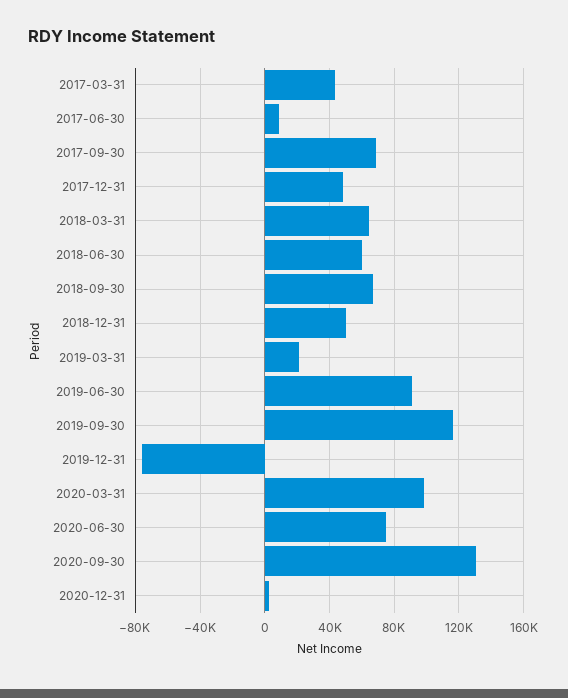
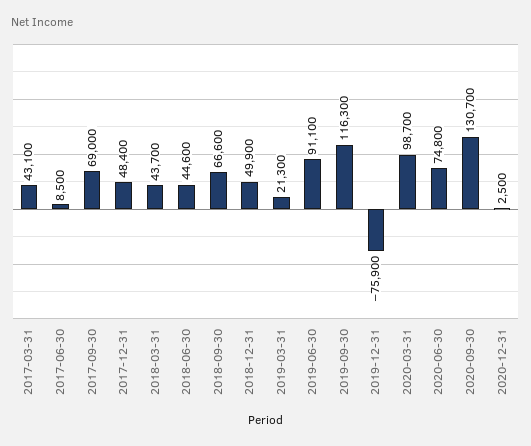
  {
    "2017-03-31": 43100,
    "2017-06-30": 8500,
    "2017-09-30": 69000,
    "2017-12-31": 48400,
-   "2018-03-31": 65000,
+   "2018-03-31": 43700,
-   "2018-06-30": 60000,
+   "2018-06-30": 44600,
    "2018-09-30": 66600,
    "2018-12-31": 49900,
    "2019-03-31": 21300,
    "2019-06-30": 91100,
    "2019-09-30": 116300,
    "2019-12-31": -75900,
    "2020-03-31": 98700,
    "2020-06-30": 74800,
    "2020-09-30": 130700,
    "2020-12-31": 2500
  }

